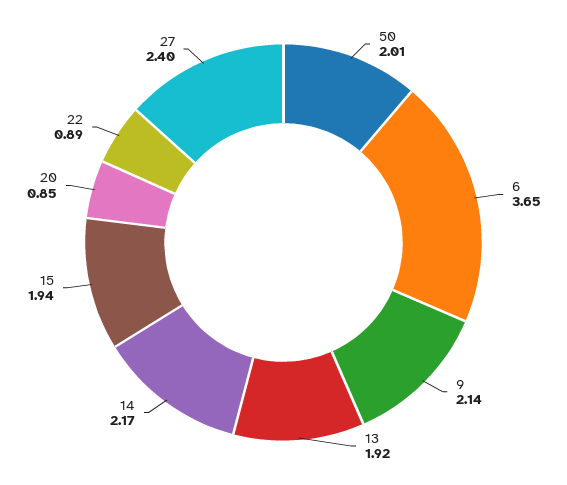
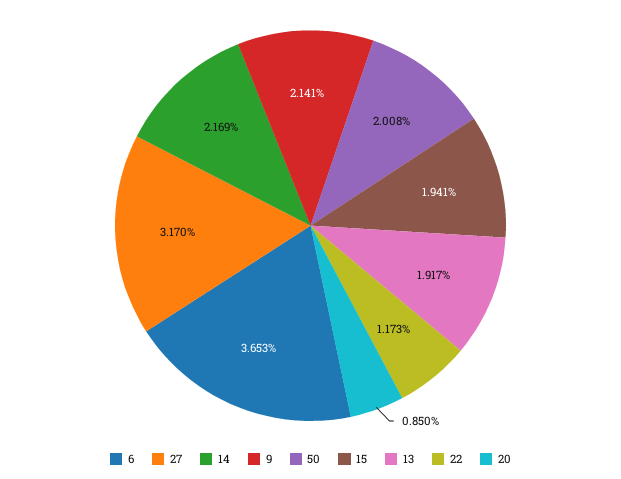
  {
    "50": 2.008,
    "6": 3.653,
    "9": 2.141,
    "13": 1.917,
    "14": 2.169,
    "15": 1.941,
    "20": 0.85,
-   "22": 0.89,
+   "22": 1.173,
-   "27": 2.4
+   "27": 3.17
  }

